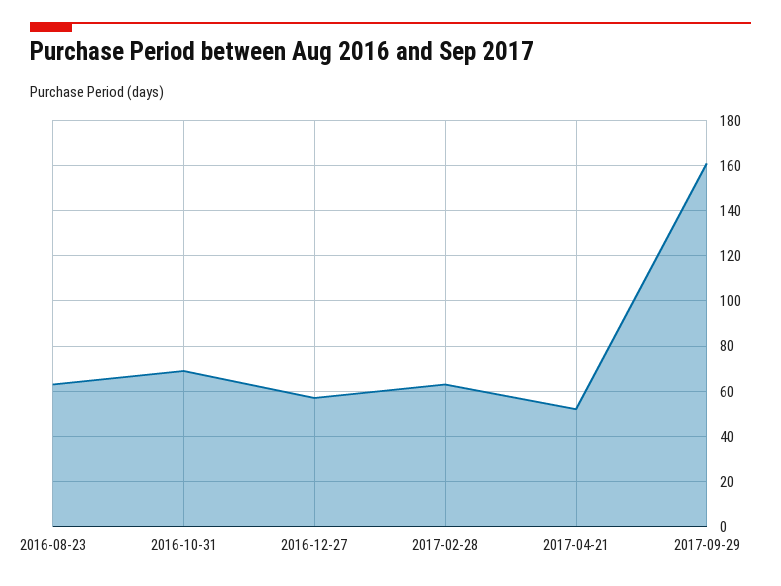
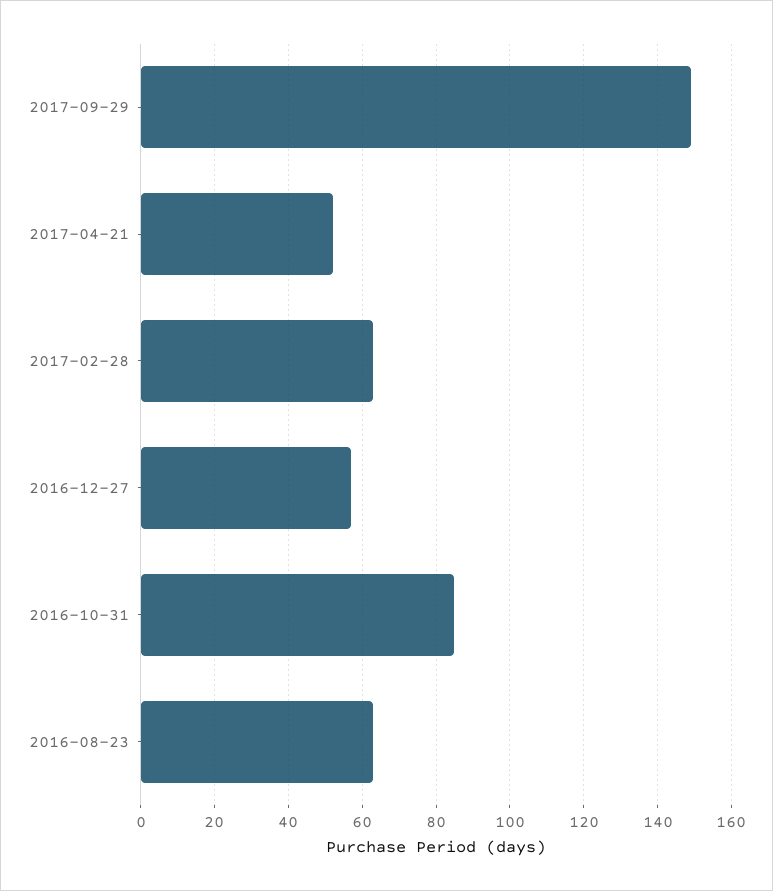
  {
    "2016-08-23": 65,
-   "2016-10-31": 70,
+   "2016-10-31": 85,
    "2016-12-27": 55,
    "2017-02-28": 65,
    "2017-04-21": 50,
-   "2017-09-29": 160
+   "2017-09-29": 150
  }

